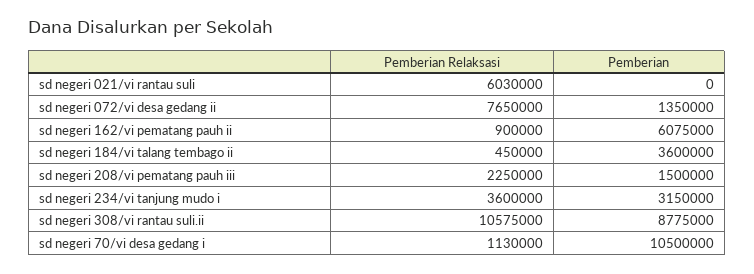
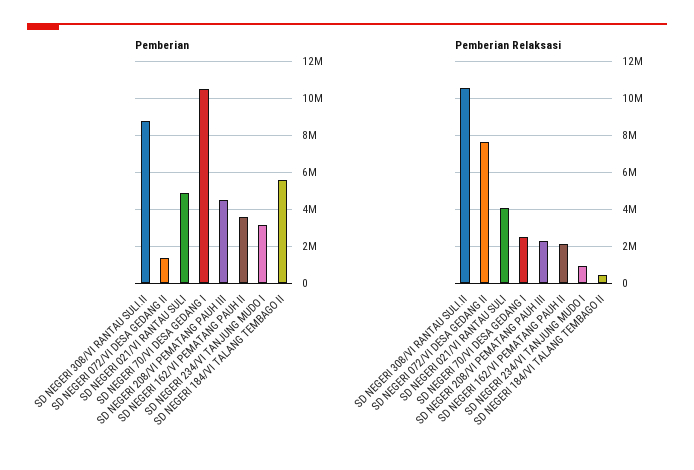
  {
    "Pemberian Relaksasi": {
-     "sd negeri 021/vi rantau suli": 6030000,
+     "sd negeri 021/vi rantau suli": 4000000,
      "sd negeri 072/vi desa gedang ii": 7650000,
-     "sd negeri 162/vi pematang pauh ii": 900000,
+     "sd negeri 162/vi pematang pauh ii": 2000000,
      "sd negeri 184/vi talang tembago ii": 450000,
      "sd negeri 208/vi pematang pauh iii": 2250000,
-     "sd negeri 234/vi tanjung mudo i": 3600000,
+     "sd negeri 234/vi tanjung mudo i": 1000000,
      "sd negeri 308/vi rantau suli.ii": 10575000,
-     "sd negeri 70/vi desa gedang i": 1130000
+     "sd negeri 70/vi desa gedang i": 2500000
    },
    "Pemberian": {
-     "sd negeri 021/vi rantau suli": 0,
+     "sd negeri 021/vi rantau suli": 5000000,
      "sd negeri 072/vi desa gedang ii": 1350000,
-     "sd negeri 162/vi pematang pauh ii": 6075000,
+     "sd negeri 162/vi pematang pauh ii": 3500000,
-     "sd negeri 184/vi talang tembago ii": 3600000,
+     "sd negeri 184/vi talang tembago ii": 5500000,
-     "sd negeri 208/vi pematang pauh iii": 1500000,
+     "sd negeri 208/vi pematang pauh iii": 4500000,
      "sd negeri 234/vi tanjung mudo i": 3150000,
      "sd negeri 308/vi rantau suli.ii": 8775000,
      "sd negeri 70/vi desa gedang i": 10500000
    }
  }

